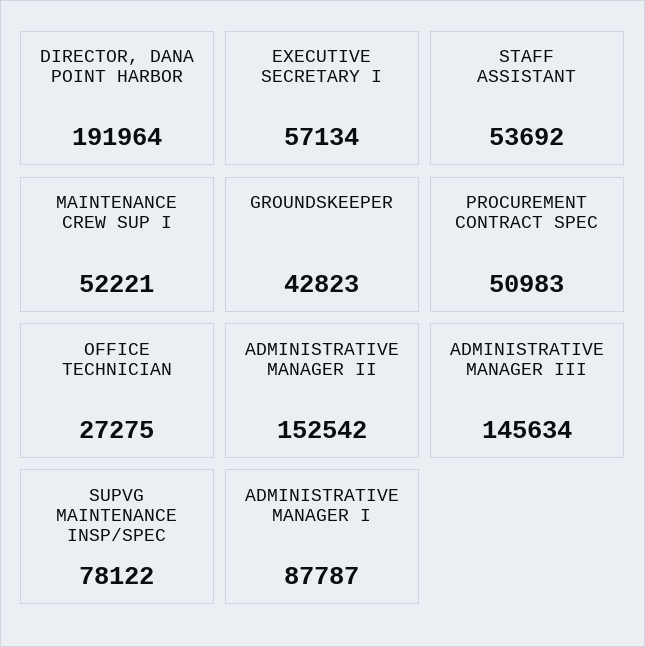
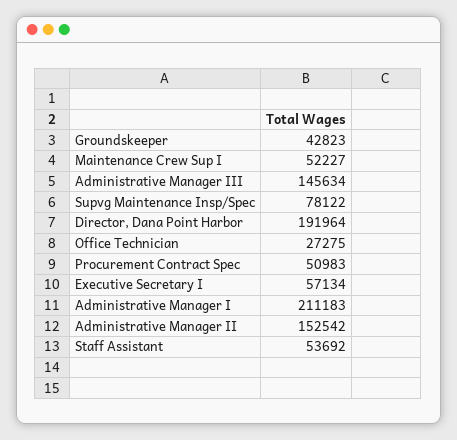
  {
    "DIRECTOR, DANA POINT HARBOR": 191964,
    "EXECUTIVE SECRETARY I": 57134,
    "STAFF ASSISTANT": 53692,
-   "MAINTENANCE CREW SUP I": 52221,
+   "MAINTENANCE CREW SUP I": 52227,
    "GROUNDSKEEPER": 42823,
    "PROCUREMENT CONTRACT SPEC": 50983,
    "OFFICE TECHNICIAN": 27275,
    "ADMINISTRATIVE MANAGER II": 152542,
    "ADMINISTRATIVE MANAGER III": 145634,
    "SUPVG MAINTENANCE INSP/SPEC": 78122,
-   "ADMINISTRATIVE MANAGER I": 87787
+   "ADMINISTRATIVE MANAGER I": 211183
  }

